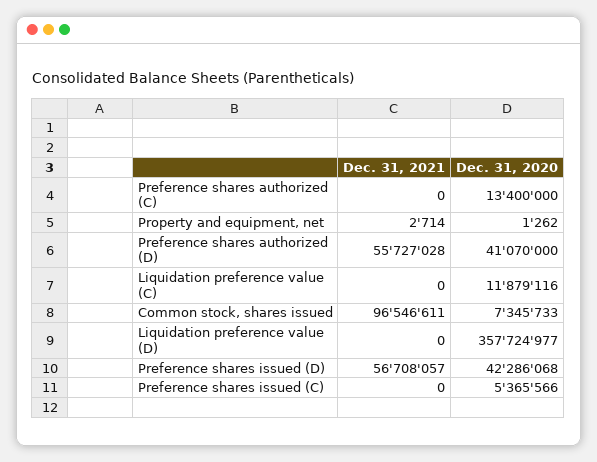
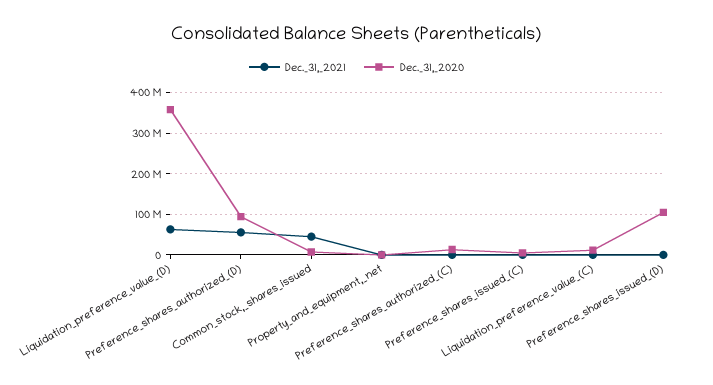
  {
    "Dec. 31, 2021": {
      "Preference shares authorized (C)": 0,
      "Property and equipment, net": 2714,
      "Preference shares authorized (D)": 55727028,
      "Liquidation preference value (C)": 0,
-     "Common stock, shares issued": 96546611,
+     "Common stock, shares issued": 40000000,
-     "Liquidation preference value (D)": 0,
+     "Liquidation preference value (D)": 60000000,
-     "Preference shares issued (D)": 56708057,
+     "Preference shares issued (D)": 0,
      "Preference shares issued (C)": 0
    },
    "Dec. 31, 2020": {
      "Preference shares authorized (C)": 13400000,
      "Property and equipment, net": 1262,
-     "Preference shares authorized (D)": 41070000,
+     "Preference shares authorized (D)": 100000000,
      "Liquidation preference value (C)": 11879116,
      "Common stock, shares issued": 7345733,
      "Liquidation preference value (D)": 357724977,
-     "Preference shares issued (D)": 42286068,
+     "Preference shares issued (D)": 100000000,
      "Preference shares issued (C)": 5365566
    }
  }

